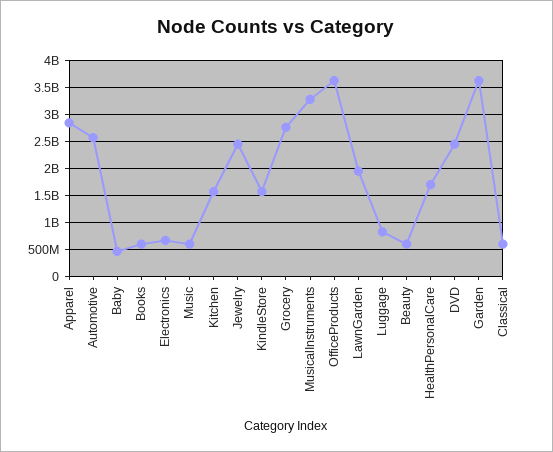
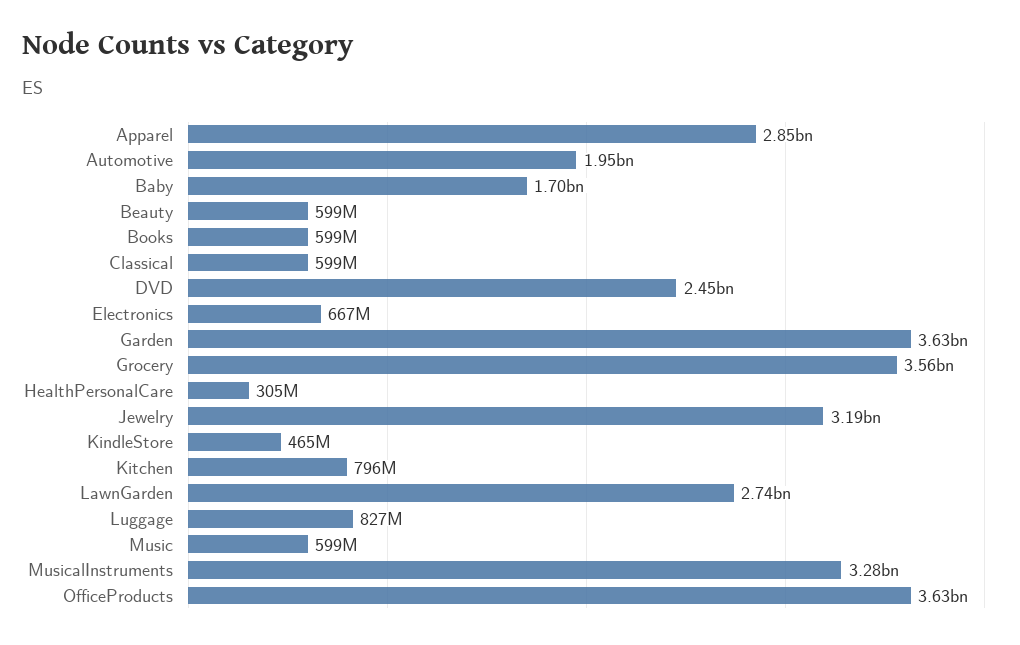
  {
    "Apparel": 2850000000,
-   "Automotive": 2500000000,
+   "Automotive": 1950000000,
-   "Baby": 500000000,
+   "Baby": 1700000000,
    "Books": 599000000,
    "Electronics": 667000000,
    "Music": 599000000,
-   "Kitchen": 1500000000,
+   "Kitchen": 796000000,
-   "Jewelry": 2500000000,
+   "Jewelry": 3190000000,
-   "KindleStore": 1500000000,
+   "KindleStore": 465000000,
-   "Grocery": 2750000000,
+   "Grocery": 3560000000,
    "MusicalInstruments": 3280000000,
    "OfficeProducts": 3630000000,
-   "LawnGarden": 2000000000,
+   "LawnGarden": 2740000000,
    "Luggage": 827000000,
    "Beauty": 599000000,
-   "HealthPersonalCare": 1750000000,
+   "HealthPersonalCare": 305000000,
    "DVD": 2450000000,
    "Garden": 3630000000,
    "Classical": 599000000
  }

